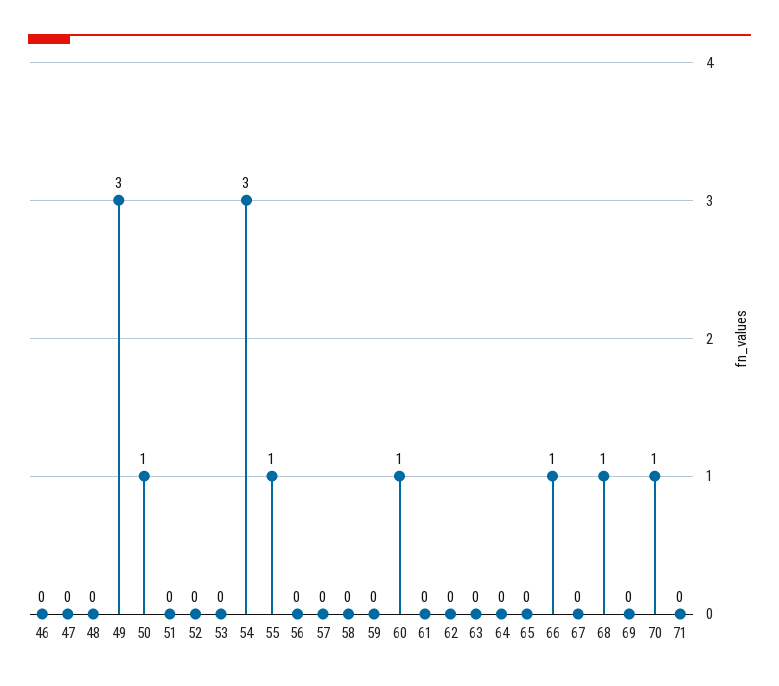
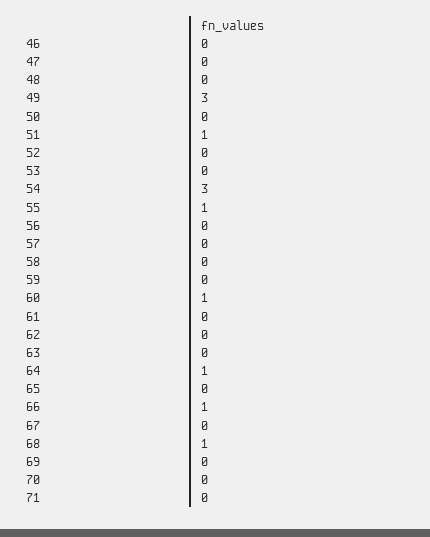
  {
    "46": 0,
    "47": 0,
    "48": 0,
    "49": 3,
-   "50": 1,
+   "50": 0,
-   "51": 0,
+   "51": 1,
    "52": 0,
    "53": 0,
    "54": 3,
    "55": 1,
    "56": 0,
    "57": 0,
    "58": 0,
    "59": 0,
    "60": 1,
    "61": 0,
    "62": 0,
    "63": 0,
-   "64": 0,
+   "64": 1,
    "65": 0,
    "66": 1,
    "67": 0,
    "68": 1,
    "69": 0,
-   "70": 1,
+   "70": 0,
    "71": 0
  }

